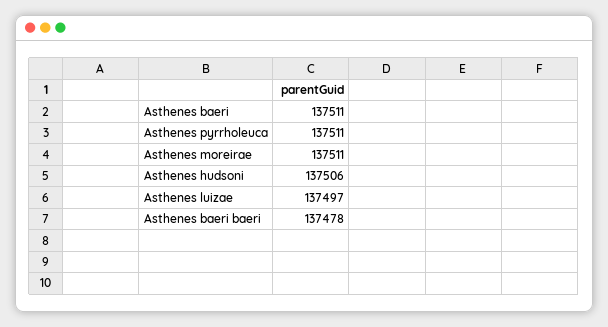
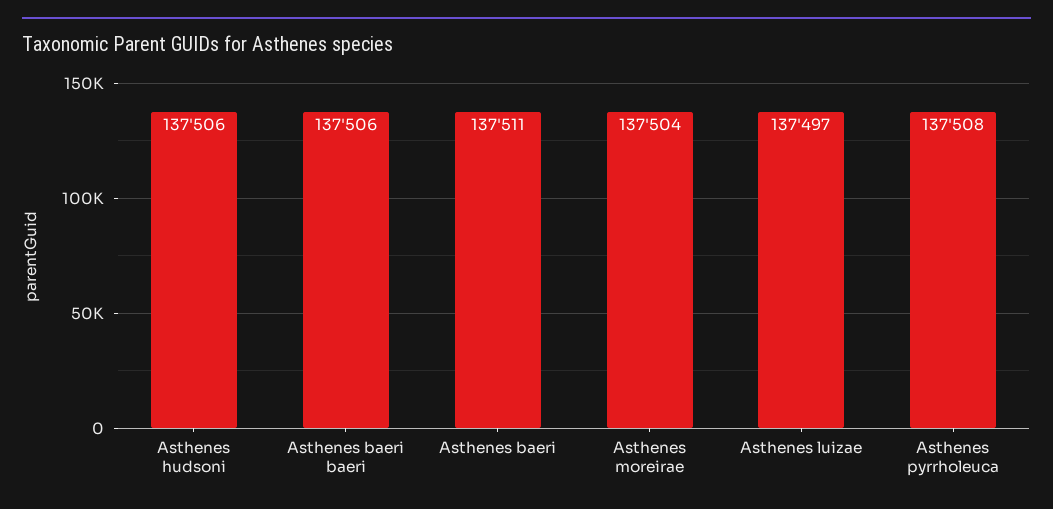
  {
    "Asthenes baeri": 137511,
-   "Asthenes pyrrholeuca": 137511,
+   "Asthenes pyrrholeuca": 137508,
-   "Asthenes moreirae": 137511,
+   "Asthenes moreirae": 137504,
    "Asthenes hudsoni": 137506,
    "Asthenes luizae": 137497,
-   "Asthenes baeri baeri": 137478
+   "Asthenes baeri baeri": 137506
  }

